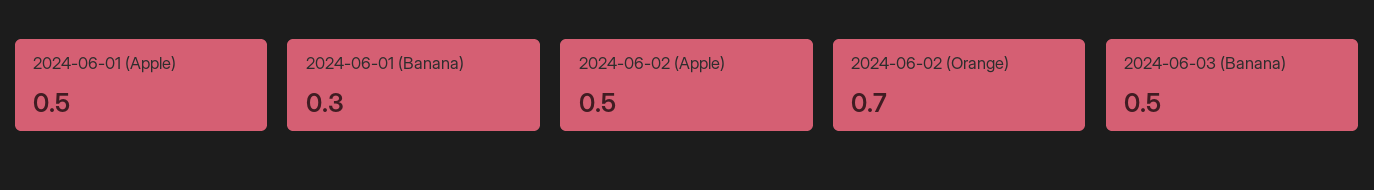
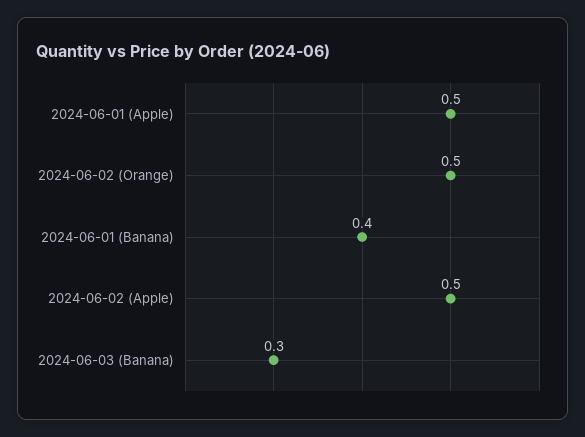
  {
    "2024-06-01 (Apple)": 0.5,
-   "2024-06-01 (Banana)": 0.3,
+   "2024-06-01 (Banana)": 0.4,
    "2024-06-02 (Apple)": 0.5,
-   "2024-06-02 (Orange)": 0.7,
+   "2024-06-02 (Orange)": 0.5,
-   "2024-06-03 (Banana)": 0.5
+   "2024-06-03 (Banana)": 0.3
  }

